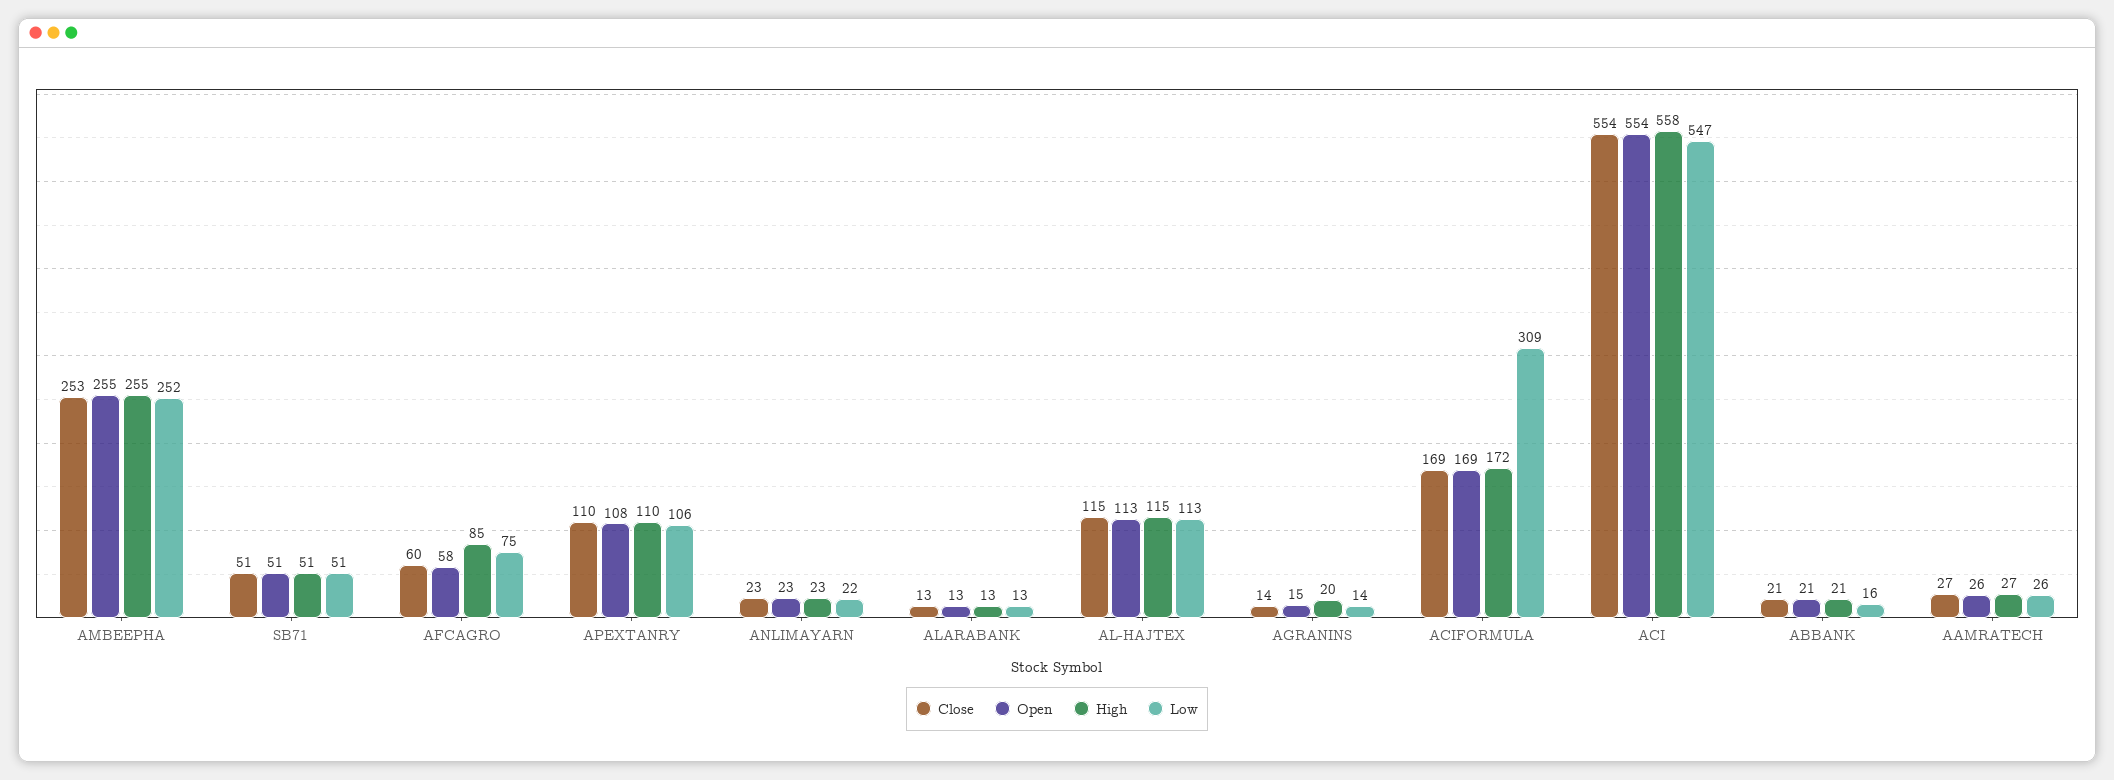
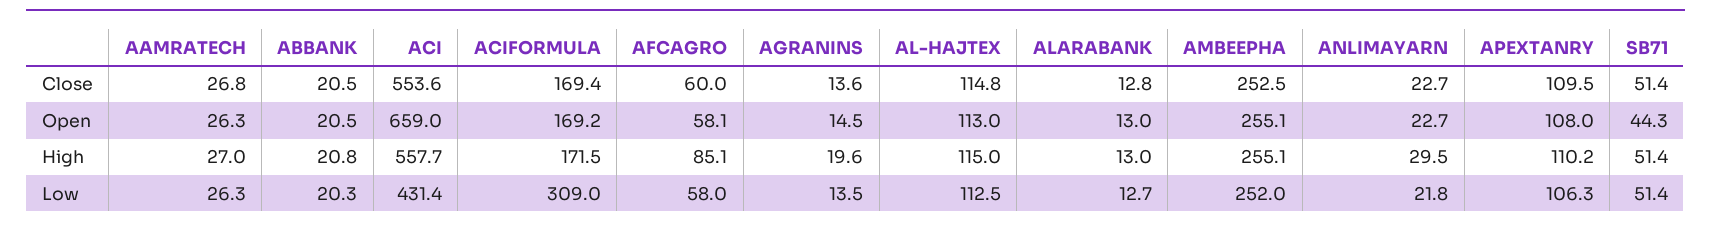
  {
    "Close": {
      "AMBEEPHA": 252.5,
      "SB71": 51.4,
      "AFCAGRO": 60,
      "APEXTANRY": 109.5,
      "ANLIMAYARN": 22.7,
      "ALARABANK": 12.8,
      "AL-HAJTEX": 114.8,
      "AGRANINS": 13.6,
      "ACIFORMULA": 169.4,
      "ACI": 553.6,
      "ABBANK": 20.5,
      "AAMRATECH": 26.8
    },
    "Open": {
      "AMBEEPHA": 255.1,
-     "SB71": 51,
+     "SB71": 44.3,
      "AFCAGRO": 58.1,
      "APEXTANRY": 108,
      "ANLIMAYARN": 22.7,
      "ALARABANK": 13,
      "AL-HAJTEX": 113,
      "AGRANINS": 14.5,
      "ACIFORMULA": 169.2,
-     "ACI": 554,
+     "ACI": 659,
      "ABBANK": 20.5,
      "AAMRATECH": 26.3
    },
    "High": {
      "AMBEEPHA": 255.1,
      "SB71": 51.4,
      "AFCAGRO": 85.1,
      "APEXTANRY": 110.2,
-     "ANLIMAYARN": 23,
+     "ANLIMAYARN": 29.5,
      "ALARABANK": 13,
      "AL-HAJTEX": 115,
      "AGRANINS": 19.6,
      "ACIFORMULA": 171.5,
      "ACI": 557.7,
      "ABBANK": 20.8,
      "AAMRATECH": 27
    },
    "Low": {
      "AMBEEPHA": 252,
      "SB71": 51.4,
-     "AFCAGRO": 75,
+     "AFCAGRO": 58,
      "APEXTANRY": 106.3,
      "ANLIMAYARN": 21.8,
      "ALARABANK": 12.7,
      "AL-HAJTEX": 112.5,
      "AGRANINS": 13.5,
      "ACIFORMULA": 309,
-     "ACI": 547,
+     "ACI": 431.4,
-     "ABBANK": 16,
+     "ABBANK": 20.3,
      "AAMRATECH": 26.3
    }
  }

